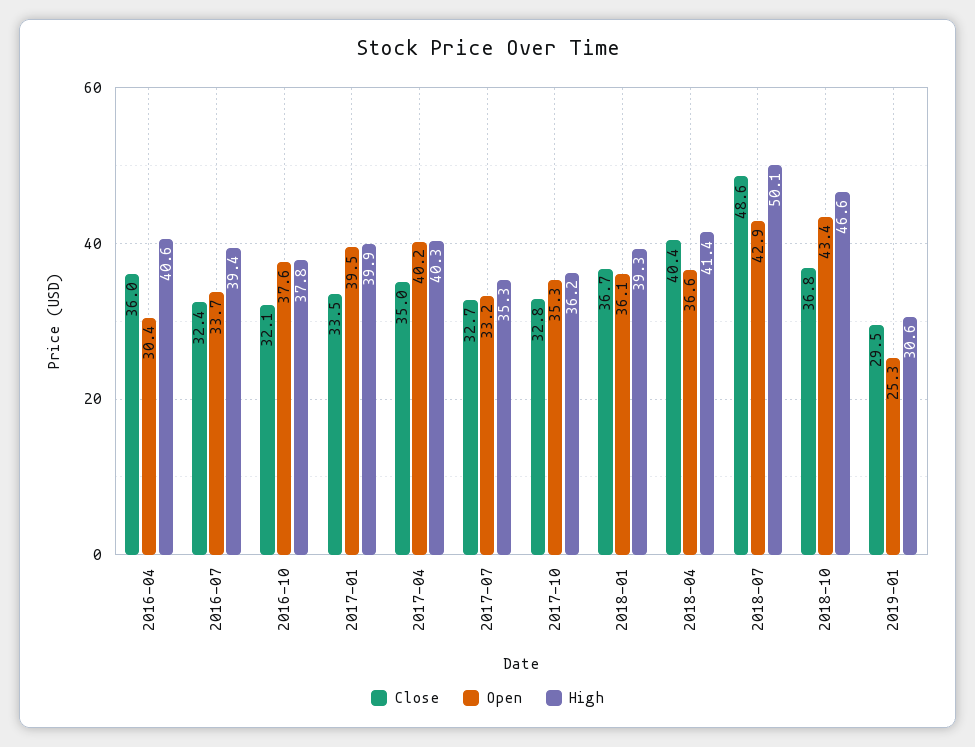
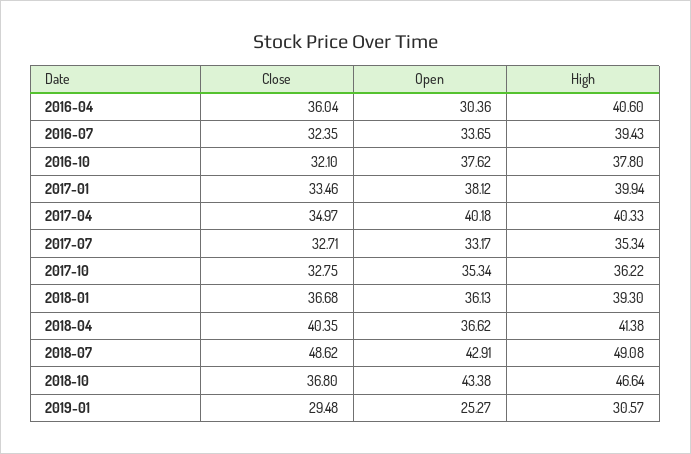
  {
    "Close": {
      "2016-04": 36.04,
      "2016-07": 32.35,
      "2016-10": 32.1,
      "2017-01": 33.46,
      "2017-04": 34.97,
      "2017-07": 32.71,
      "2017-10": 32.75,
      "2018-01": 36.68,
      "2018-04": 40.35,
      "2018-07": 48.62,
      "2018-10": 36.8,
      "2019-01": 29.48
    },
    "Open": {
      "2016-04": 30.36,
      "2016-07": 33.65,
      "2016-10": 37.62,
-     "2017-01": 39.5,
+     "2017-01": 38.12,
      "2017-04": 40.18,
      "2017-07": 33.17,
      "2017-10": 35.34,
      "2018-01": 36.13,
      "2018-04": 36.62,
      "2018-07": 42.91,
      "2018-10": 43.38,
      "2019-01": 25.27
    },
    "High": {
      "2016-04": 40.6,
      "2016-07": 39.43,
      "2016-10": 37.8,
      "2017-01": 39.94,
      "2017-04": 40.33,
      "2017-07": 35.34,
      "2017-10": 36.22,
      "2018-01": 39.3,
      "2018-04": 41.38,
-     "2018-07": 50.1,
+     "2018-07": 49.08,
      "2018-10": 46.64,
      "2019-01": 30.57
    }
  }

